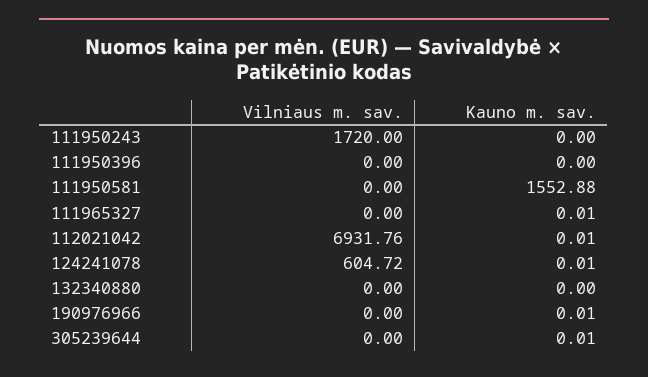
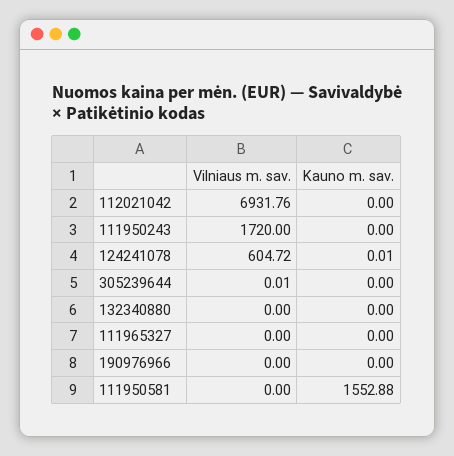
  {
    "Vilniaus m. sav.": {
      "111950243": 1720,
-     "111950396": 0,
      "111950581": 0,
      "111965327": 0,
      "112021042": 6931.76,
      "124241078": 604.72,
      "132340880": 0,
      "190976966": 0,
-     "305239644": 0
+     "305239644": 0.01
    },
    "Kauno m. sav.": {
      "111950243": 0,
-     "111950396": 0,
      "111950581": 1552.88,
-     "111965327": 0.01,
+     "111965327": 0,
-     "112021042": 0.01,
+     "112021042": 0,
      "124241078": 0.01,
      "132340880": 0,
-     "190976966": 0.01,
+     "190976966": 0,
-     "305239644": 0.01
+     "305239644": 0
    }
  }

